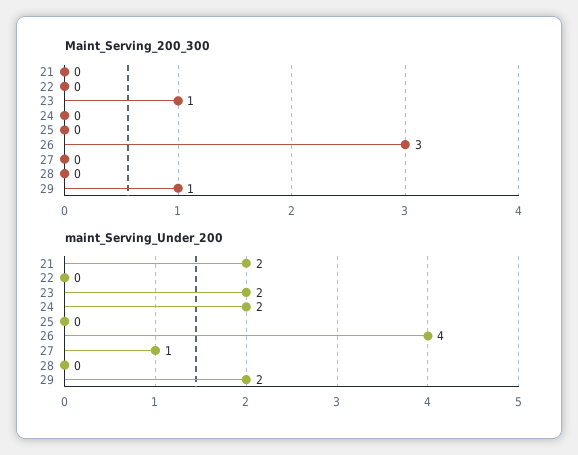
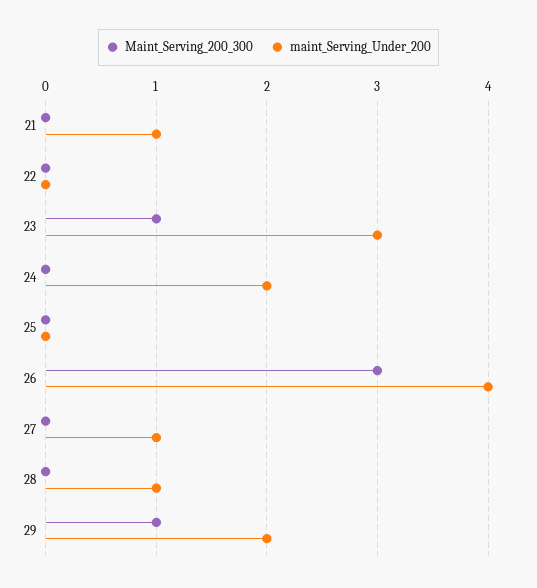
  {
    "Maint_Serving_200_300": {
      "21": 0,
      "22": 0,
      "23": 1,
      "24": 0,
      "25": 0,
      "26": 3,
      "27": 0,
      "28": 0,
      "29": 1
    },
    "maint_Serving_Under_200": {
-     "21": 2,
+     "21": 1,
      "22": 0,
-     "23": 2,
+     "23": 3,
      "24": 2,
      "25": 0,
      "26": 4,
      "27": 1,
-     "28": 0,
+     "28": 1,
      "29": 2
    }
  }

